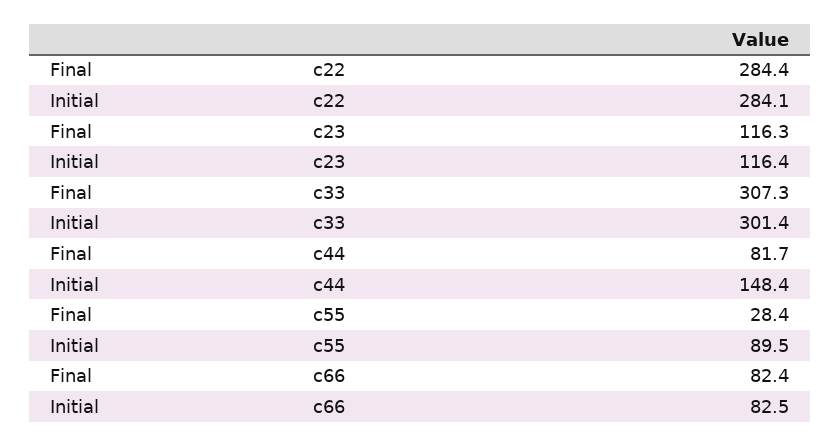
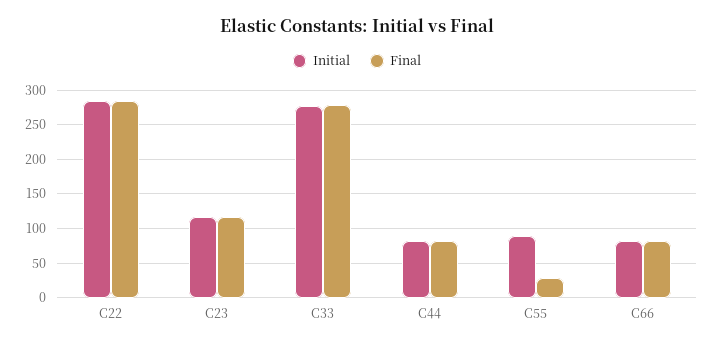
  {
    "Final": {
      "c22": 284.4,
      "c23": 116.3,
-     "c33": 307.3,
+     "c33": 280,
      "c44": 81.7,
      "c55": 28.4,
      "c66": 82.4
    },
    "Initial": {
      "c22": 284.1,
      "c23": 116.4,
-     "c33": 301.4,
+     "c33": 280,
-     "c44": 148.4,
+     "c44": 80,
      "c55": 89.5,
      "c66": 82.5
    }
  }

